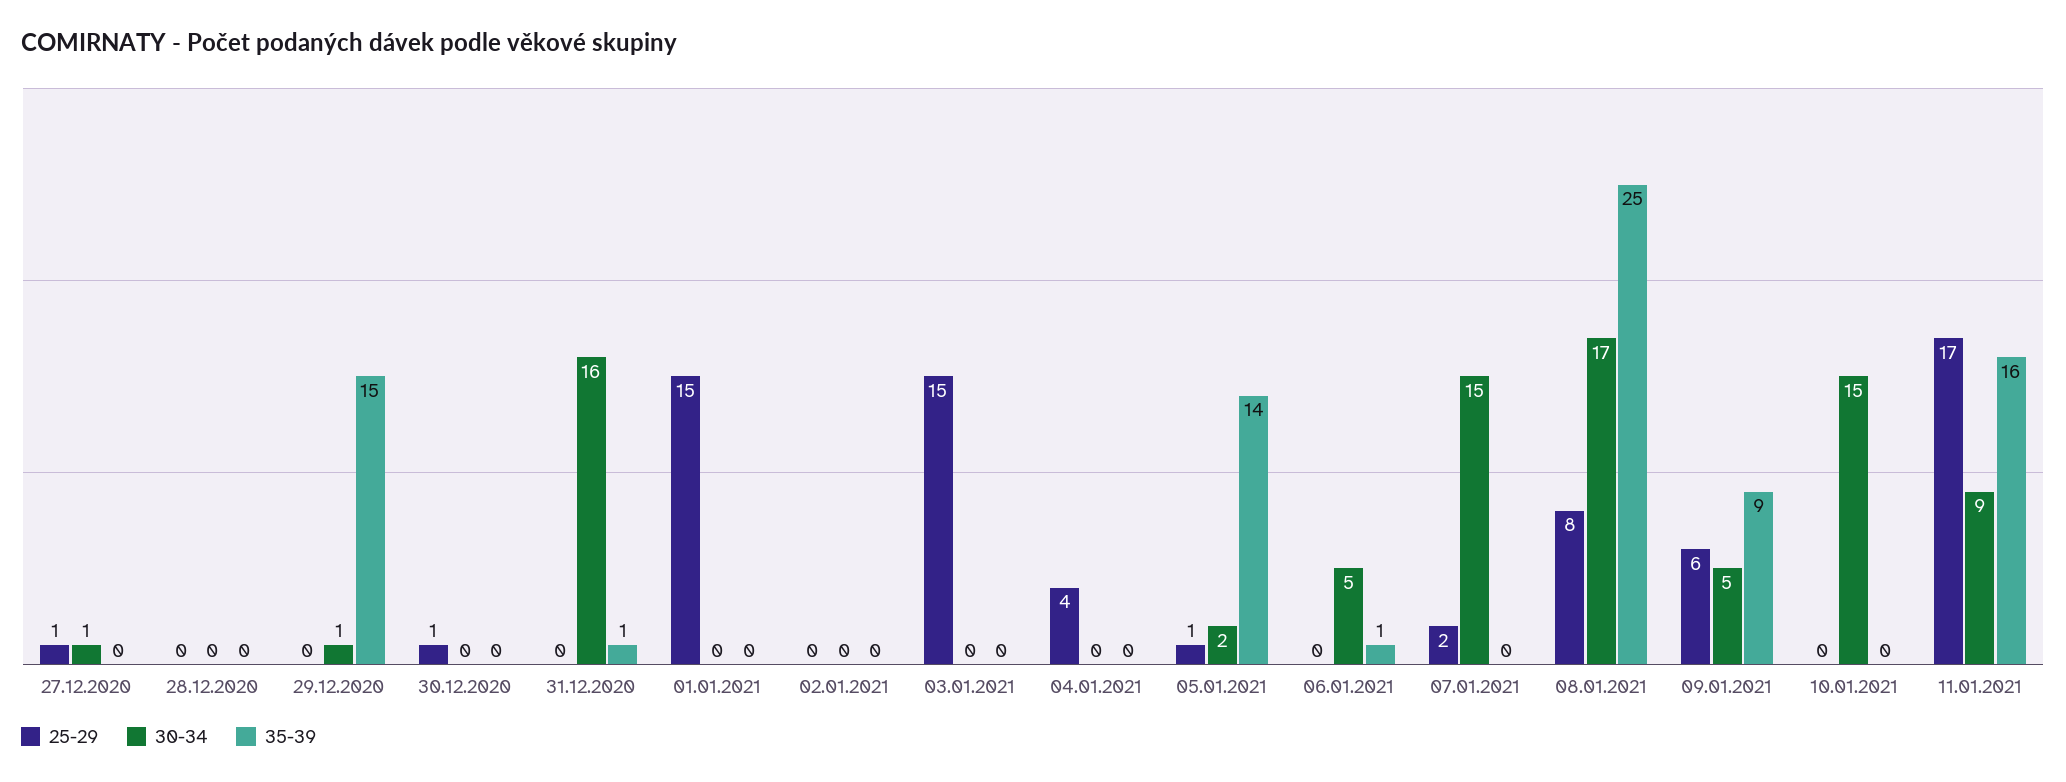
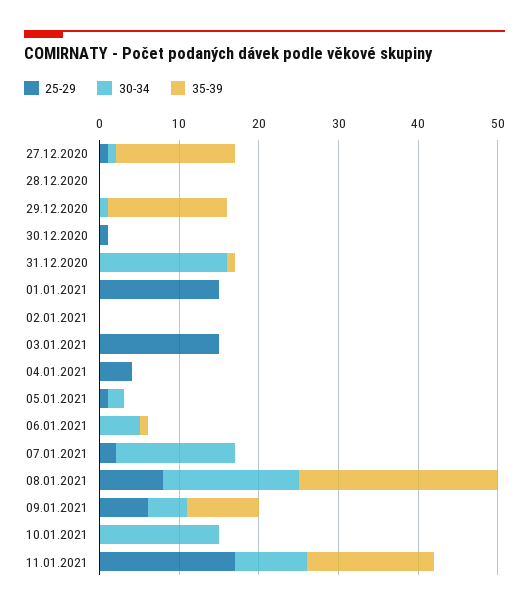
  {
    "25-29": {
      "27.12.2020": 1,
      "28.12.2020": 0,
      "29.12.2020": 0,
      "30.12.2020": 1,
      "31.12.2020": 0,
      "01.01.2021": 15,
      "02.01.2021": 0,
      "03.01.2021": 15,
      "04.01.2021": 4,
      "05.01.2021": 1,
      "06.01.2021": 0,
      "07.01.2021": 2,
      "08.01.2021": 8,
      "09.01.2021": 6,
      "10.01.2021": 0,
      "11.01.2021": 17
    },
    "30-34": {
      "27.12.2020": 1,
      "28.12.2020": 0,
      "29.12.2020": 1,
      "30.12.2020": 0,
      "31.12.2020": 16,
      "01.01.2021": 0,
      "02.01.2021": 0,
      "03.01.2021": 0,
      "04.01.2021": 0,
      "05.01.2021": 2,
      "06.01.2021": 5,
      "07.01.2021": 15,
      "08.01.2021": 17,
      "09.01.2021": 5,
      "10.01.2021": 15,
      "11.01.2021": 9
    },
    "35-39": {
-     "27.12.2020": 0,
+     "27.12.2020": 15,
      "28.12.2020": 0,
      "29.12.2020": 15,
      "30.12.2020": 0,
      "31.12.2020": 1,
      "01.01.2021": 0,
      "02.01.2021": 0,
      "03.01.2021": 0,
      "04.01.2021": 0,
-     "05.01.2021": 14,
+     "05.01.2021": 0,
      "06.01.2021": 1,
      "07.01.2021": 0,
      "08.01.2021": 25,
      "09.01.2021": 9,
      "10.01.2021": 0,
      "11.01.2021": 16
    }
  }

